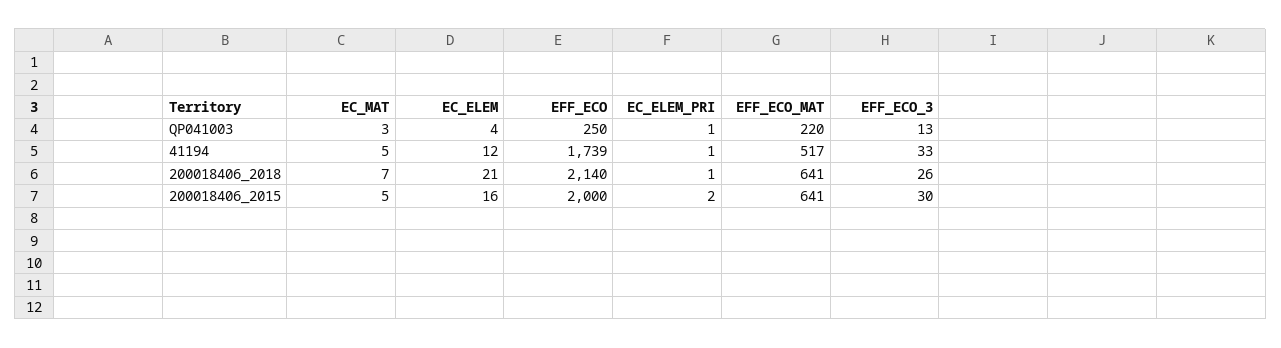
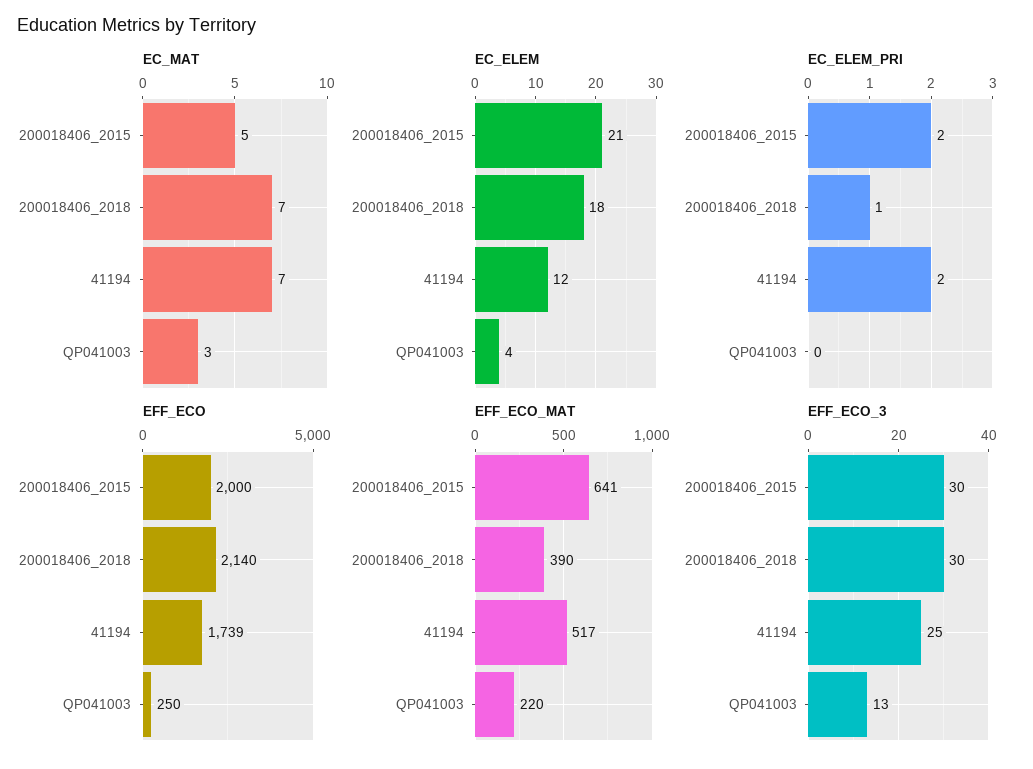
  {
    "EC_MAT": {
      "QP041003": 3,
-     "41194": 5,
+     "41194": 7,
      "200018406_2018": 7,
      "200018406_2015": 5
    },
    "EC_ELEM": {
      "QP041003": 4,
      "41194": 12,
-     "200018406_2018": 21,
+     "200018406_2018": 18,
-     "200018406_2015": 16
+     "200018406_2015": 21
    },
    "EFF_ECO": {
      "QP041003": 250,
      "41194": 1739,
      "200018406_2018": 2140,
      "200018406_2015": 2000
    },
    "EC_ELEM_PRI": {
-     "QP041003": 1,
+     "QP041003": 0,
-     "41194": 1,
+     "41194": 2,
      "200018406_2018": 1,
      "200018406_2015": 2
    },
    "EFF_ECO_MAT": {
      "QP041003": 220,
      "41194": 517,
-     "200018406_2018": 641,
+     "200018406_2018": 390,
      "200018406_2015": 641
    },
    "EFF_ECO_3": {
      "QP041003": 13,
-     "41194": 33,
+     "41194": 25,
-     "200018406_2018": 26,
+     "200018406_2018": 30,
      "200018406_2015": 30
    }
  }

